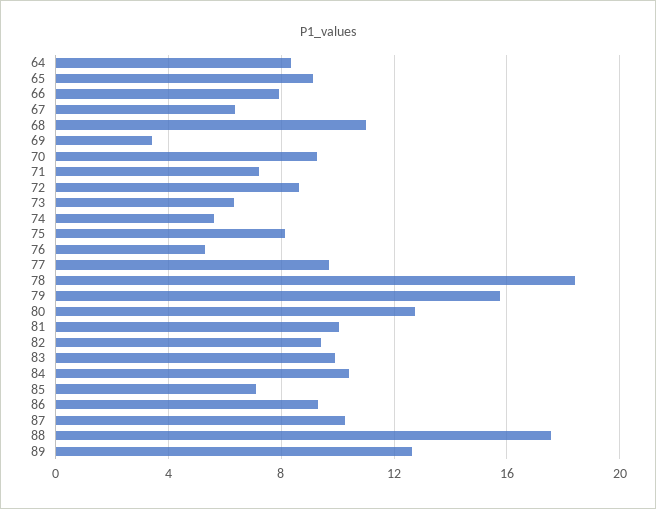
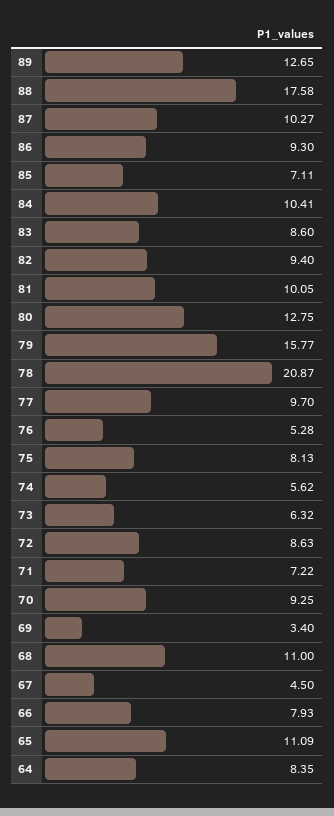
  {
    "64": 8.35,
-   "65": 9,
+   "65": 11.09,
    "66": 7.93,
-   "67": 6.5,
+   "67": 4.5,
    "68": 11,
    "69": 3.4,
    "70": 9.25,
    "71": 7.22,
    "72": 8.63,
    "73": 6.32,
    "74": 5.62,
    "75": 8.13,
    "76": 5.28,
    "77": 9.7,
-   "78": 18.5,
+   "78": 20.87,
    "79": 15.77,
    "80": 12.75,
    "81": 10.05,
    "82": 9.4,
-   "83": 10,
+   "83": 8.6,
    "84": 10.41,
    "85": 7.11,
    "86": 9.3,
    "87": 10.27,
    "88": 17.58,
    "89": 12.65
  }

